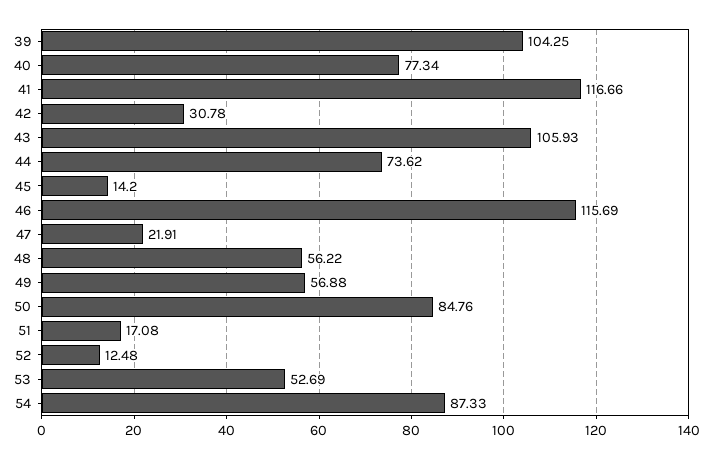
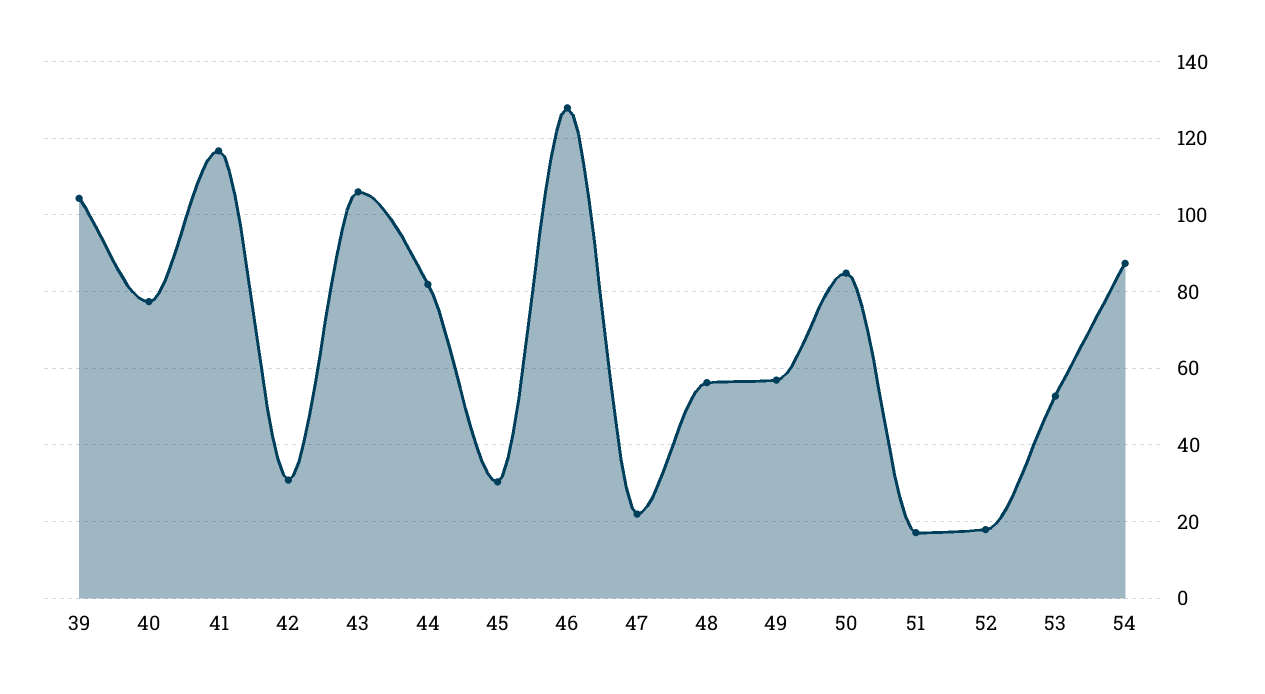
  {
    "39": 104.25,
    "40": 77.34,
    "41": 116.66,
    "42": 30.78,
    "43": 105.93,
-   "44": 73.62,
+   "44": 82,
-   "45": 14.2,
+   "45": 30,
-   "46": 115.69,
+   "46": 128,
    "47": 21.91,
    "48": 56.22,
    "49": 56.88,
    "50": 84.76,
    "51": 17.08,
-   "52": 12.48,
+   "52": 18,
    "53": 52.69,
    "54": 87.33
  }

